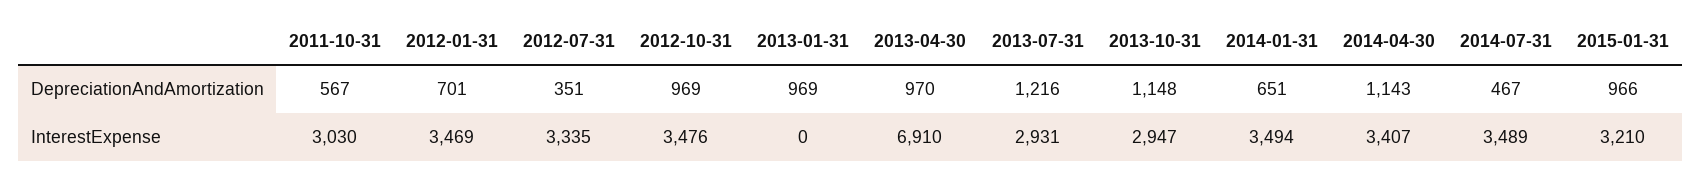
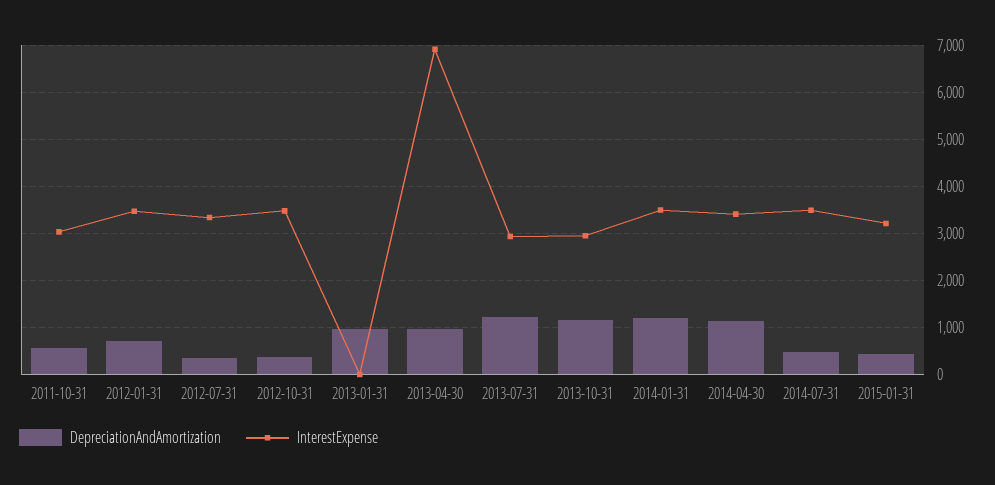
  {
    "DepreciationAndAmortization": {
      "2011-10-31": 567,
      "2012-01-31": 701,
      "2012-07-31": 351,
-     "2012-10-31": 969,
+     "2012-10-31": 400,
      "2013-01-31": 969,
      "2013-04-30": 970,
      "2013-07-31": 1216,
      "2013-10-31": 1148,
-     "2014-01-31": 651,
+     "2014-01-31": 1200,
      "2014-04-30": 1143,
      "2014-07-31": 467,
-     "2015-01-31": 966
+     "2015-01-31": 400
    },
    "InterestExpense": {
      "2011-10-31": 3030,
      "2012-01-31": 3469,
      "2012-07-31": 3335,
      "2012-10-31": 3476,
      "2013-01-31": 0,
      "2013-04-30": 6910,
      "2013-07-31": 2931,
      "2013-10-31": 2947,
      "2014-01-31": 3494,
      "2014-04-30": 3407,
      "2014-07-31": 3489,
      "2015-01-31": 3210
    }
  }

